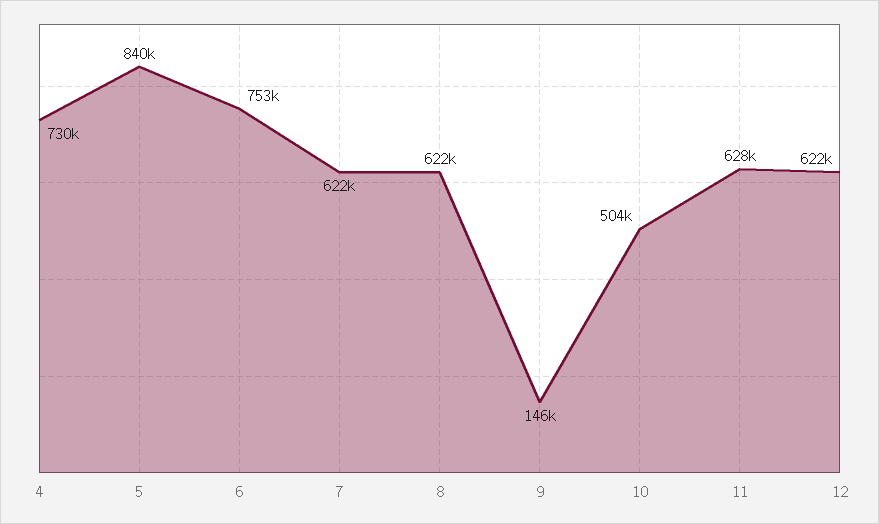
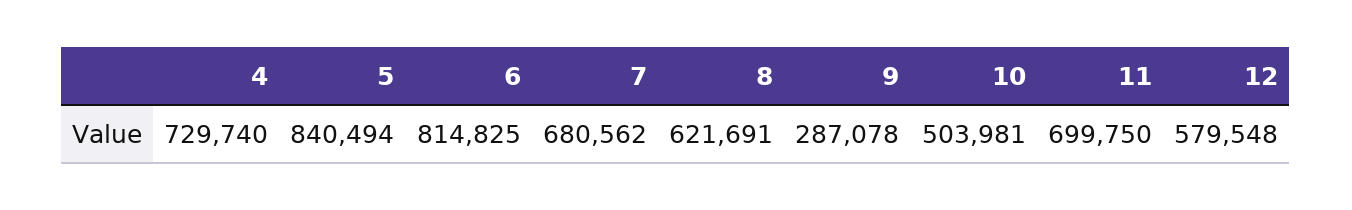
  {
    "4": 729740,
    "5": 840494,
-   "6": 753000,
+   "6": 814825,
-   "7": 622000,
+   "7": 680562,
    "8": 621691,
-   "9": 146000,
+   "9": 287078,
    "10": 503981,
-   "11": 628000,
+   "11": 699750,
-   "12": 622000
+   "12": 579548
  }

